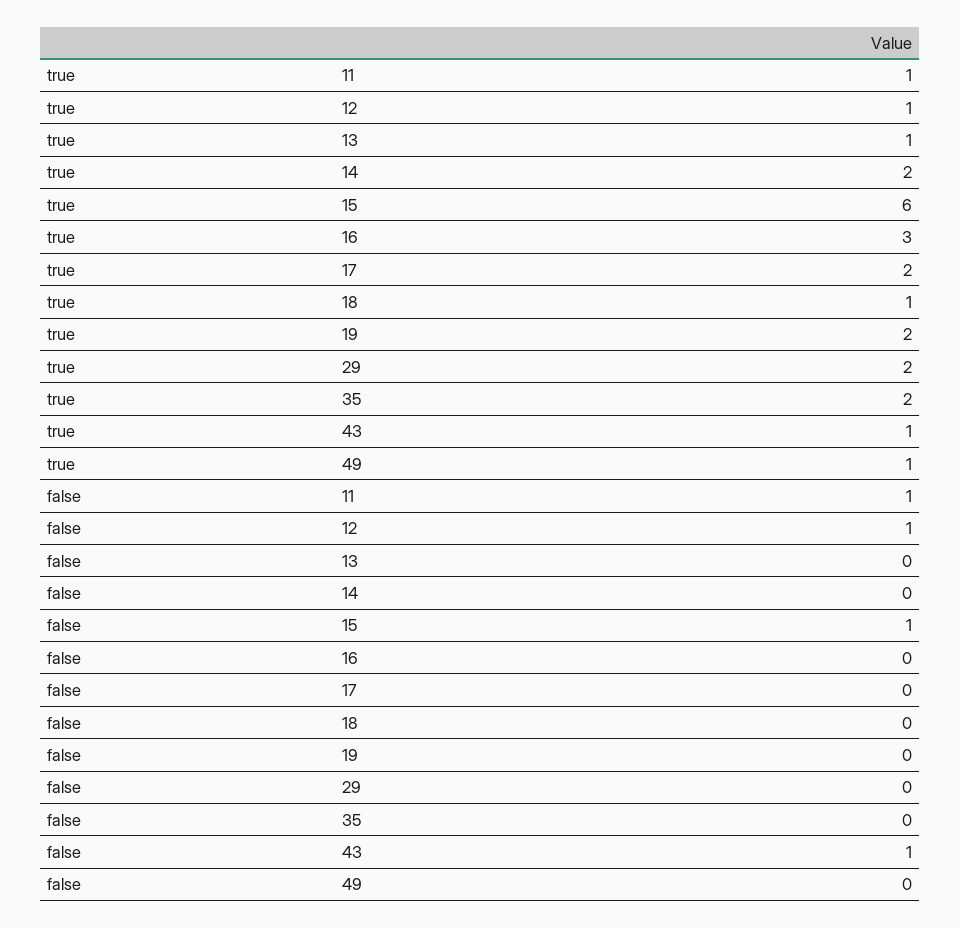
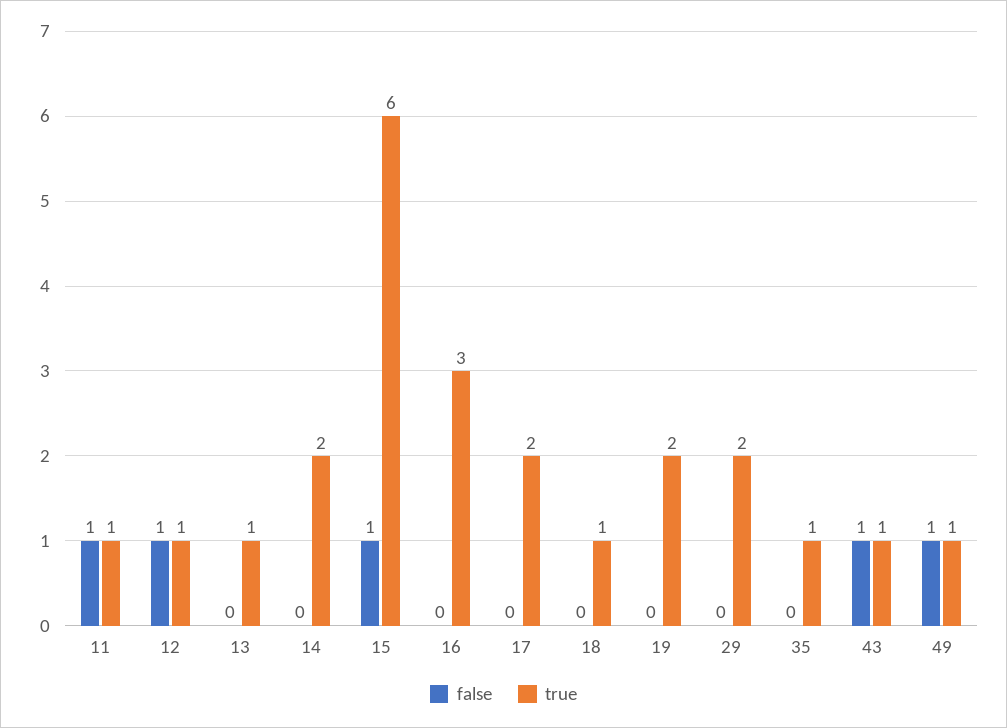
  {
    "true": {
      "11": 1,
      "12": 1,
      "13": 1,
      "14": 2,
      "15": 6,
      "16": 3,
      "17": 2,
      "18": 1,
      "19": 2,
      "29": 2,
-     "35": 2,
+     "35": 1,
      "43": 1,
      "49": 1
    },
    "false": {
      "11": 1,
      "12": 1,
      "13": 0,
      "14": 0,
      "15": 1,
      "16": 0,
      "17": 0,
      "18": 0,
      "19": 0,
      "29": 0,
      "35": 0,
      "43": 1,
-     "49": 0
+     "49": 1
    }
  }

